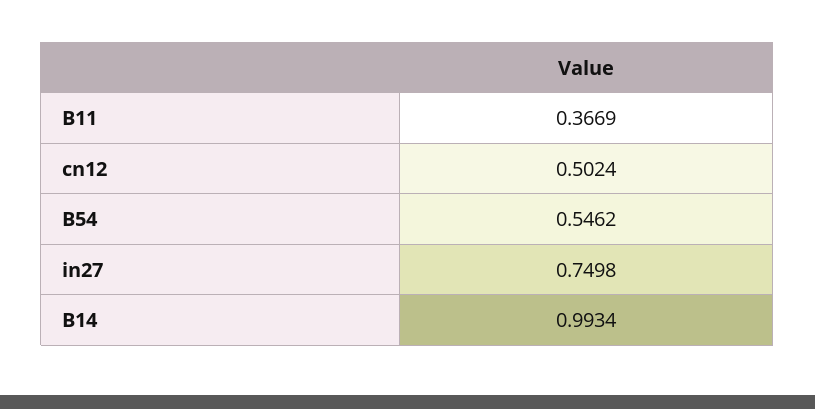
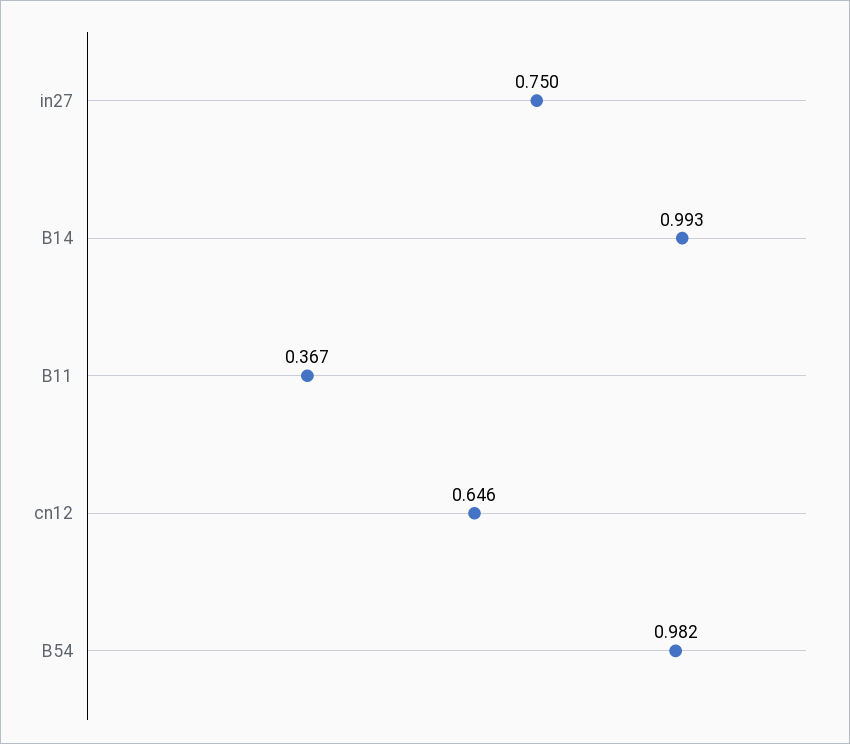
  {
    "B11": 0.3669,
-   "cn12": 0.5024,
+   "cn12": 0.646,
-   "B54": 0.5462,
+   "B54": 0.982,
    "in27": 0.7498,
    "B14": 0.9934
  }

